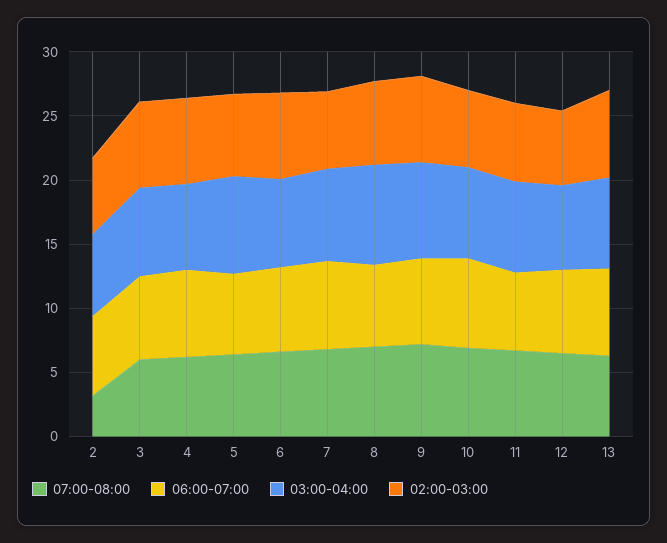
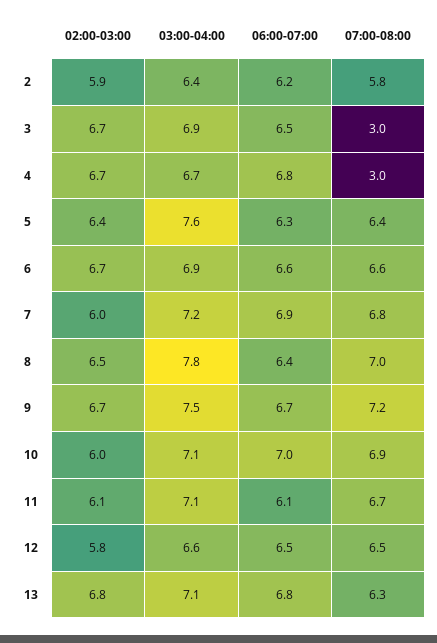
  {
    "07:00-08:00": {
-     "2": 3,
+     "2": 5.8,
-     "3": 6,
+     "3": 3,
-     "4": 6,
+     "4": 3,
      "5": 6.4,
      "6": 6.6,
      "7": 6.8,
      "8": 7,
      "9": 7.2,
      "10": 6.9,
      "11": 6.7,
      "12": 6.5,
      "13": 6.3
    },
    "06:00-07:00": {
      "2": 6.2,
      "3": 6.5,
      "4": 6.8,
      "5": 6.3,
      "6": 6.6,
      "7": 6.9,
      "8": 6.4,
      "9": 6.7,
      "10": 7,
      "11": 6.1,
      "12": 6.5,
      "13": 6.8
    },
    "03:00-04:00": {
      "2": 6.4,
      "3": 6.9,
      "4": 6.7,
      "5": 7.6,
      "6": 6.9,
      "7": 7.2,
      "8": 7.8,
      "9": 7.5,
      "10": 7.1,
      "11": 7.1,
      "12": 6.6,
      "13": 7.1
    },
    "02:00-03:00": {
      "2": 5.9,
      "3": 6.7,
      "4": 6.7,
      "5": 6.4,
      "6": 6.7,
      "7": 6,
      "8": 6.5,
      "9": 6.7,
      "10": 6,
      "11": 6.1,
      "12": 5.8,
      "13": 6.8
    }
  }

